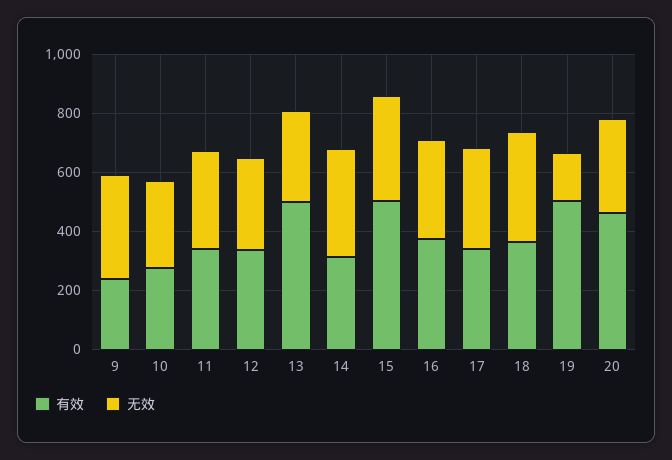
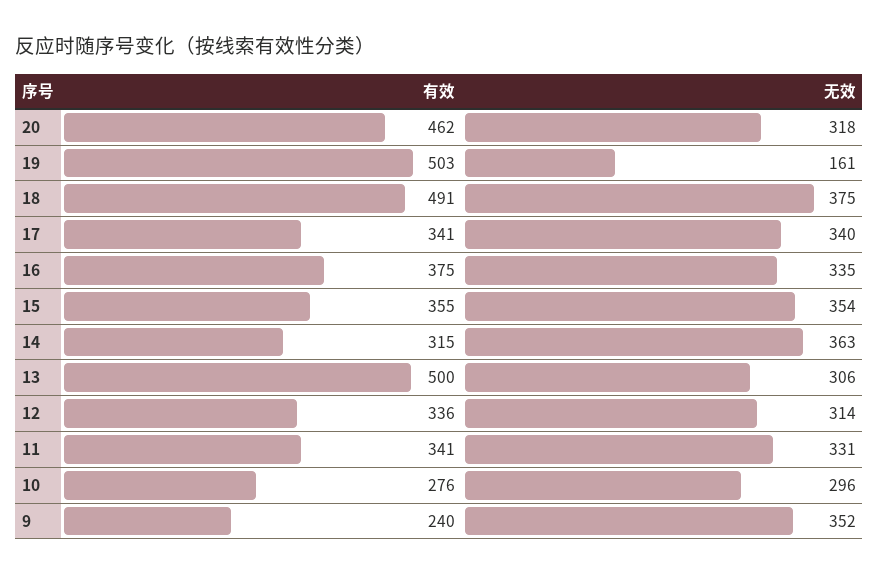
  {
    "有效": {
      "9": 240,
      "10": 276,
      "11": 341,
      "12": 336,
      "13": 500,
      "14": 315,
-     "15": 500,
+     "15": 355,
      "16": 375,
      "17": 341,
-     "18": 350,
+     "18": 491,
      "19": 503,
      "20": 462
    },
    "无效": {
      "9": 352,
      "10": 296,
      "11": 331,
      "12": 314,
      "13": 306,
      "14": 363,
      "15": 354,
      "16": 335,
      "17": 340,
      "18": 375,
      "19": 161,
      "20": 318
    }
  }

